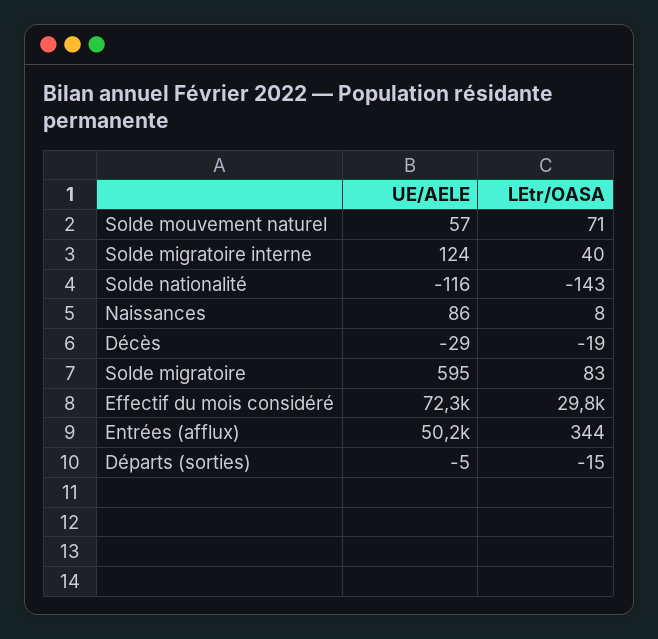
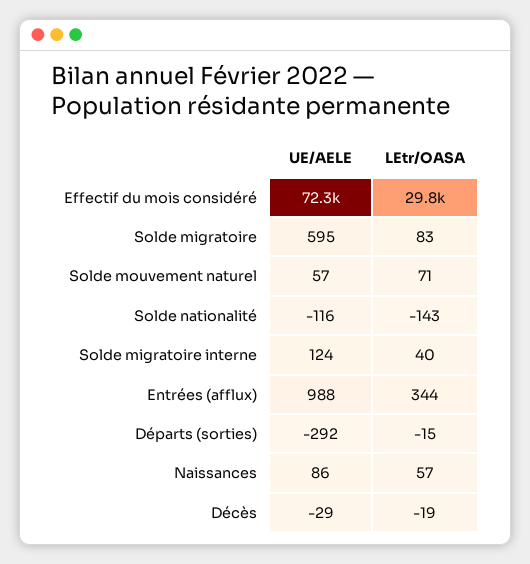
  {
    "UE/AELE": {
      "Solde mouvement naturel": 57,
      "Solde migratoire interne": 124,
      "Solde nationalité": -116,
      "Naissances": 86,
      "Décès": -29,
      "Solde migratoire": 595,
      "Effectif du mois considéré": 72300,
-     "Entrées (afflux)": 50200,
+     "Entrées (afflux)": 988,
-     "Départs (sorties)": -5
+     "Départs (sorties)": -292
    },
    "LEtr/OASA": {
      "Solde mouvement naturel": 71,
      "Solde migratoire interne": 40,
      "Solde nationalité": -143,
-     "Naissances": 8,
+     "Naissances": 57,
      "Décès": -19,
      "Solde migratoire": 83,
      "Effectif du mois considéré": 29800,
      "Entrées (afflux)": 344,
      "Départs (sorties)": -15
    }
  }

